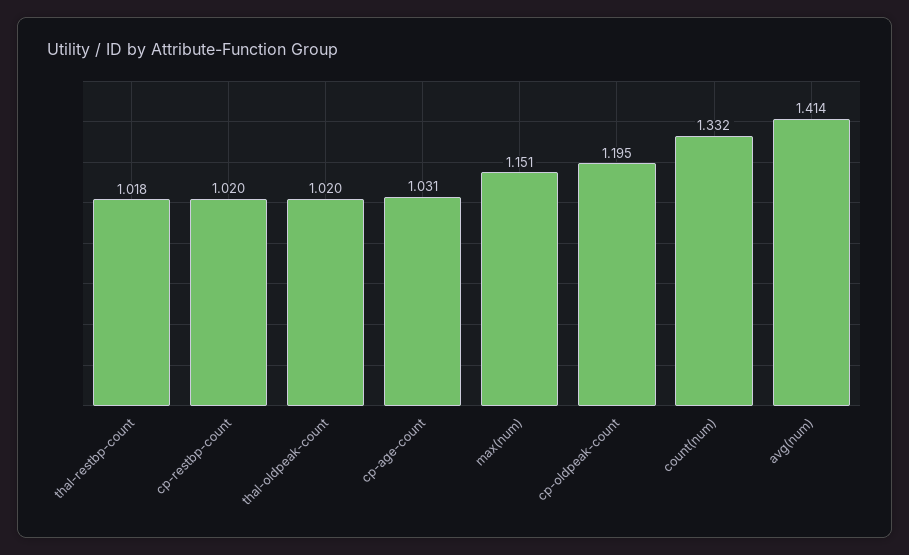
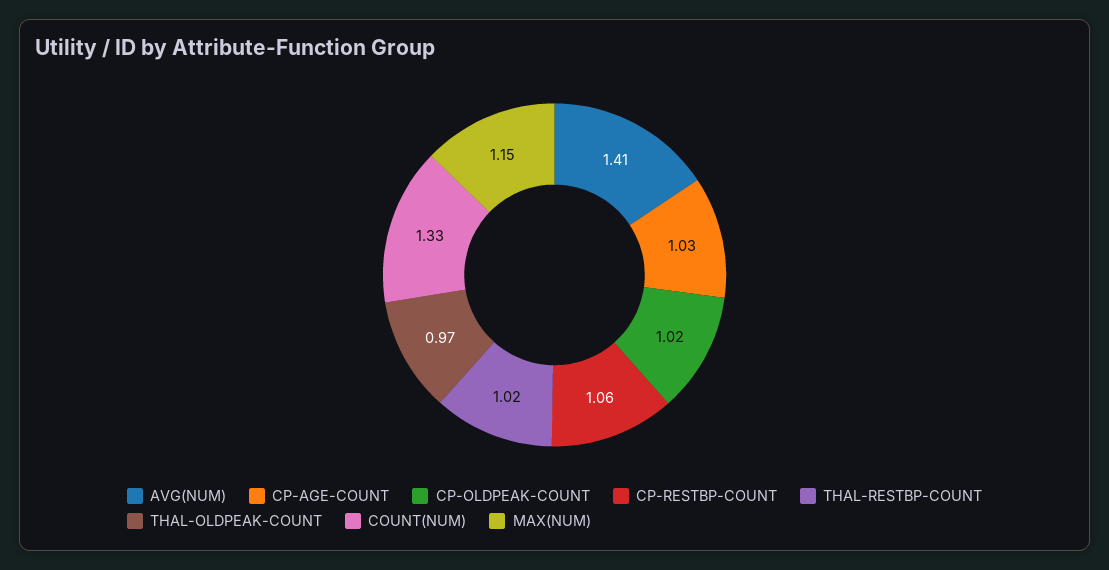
  {
    "thal-restbp-count": 1.018,
-   "cp-restbp-count": 1.02,
+   "cp-restbp-count": 1.06,
-   "thal-oldpeak-count": 1.02,
+   "thal-oldpeak-count": 0.97,
    "cp-age-count": 1.031,
    "max(num)": 1.151,
-   "cp-oldpeak-count": 1.195,
+   "cp-oldpeak-count": 1.02,
    "count(num)": 1.332,
    "avg(num)": 1.414
  }

